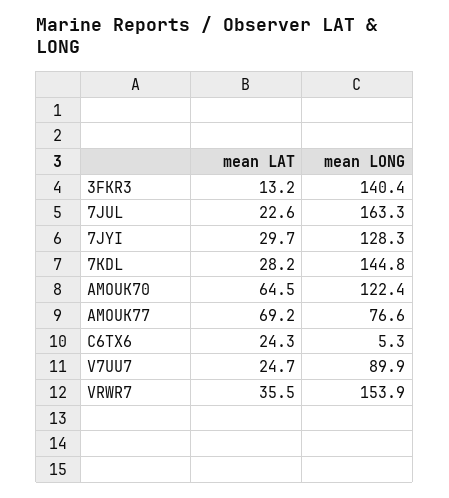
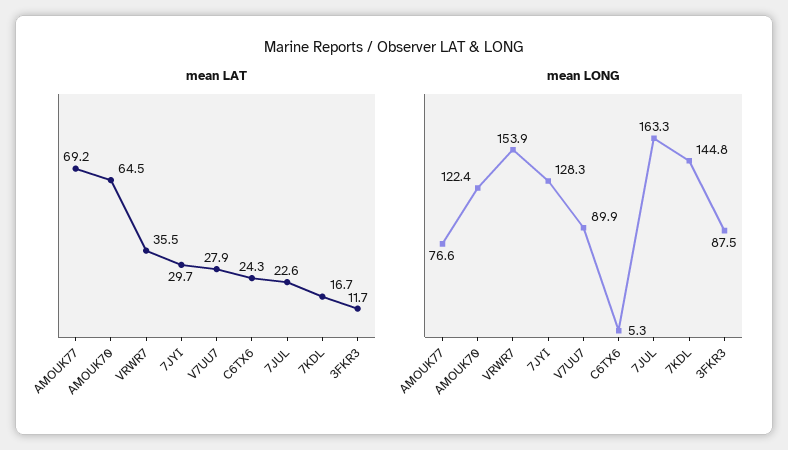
  {
    "mean LAT": {
-     "3FKR3": 13.2,
+     "3FKR3": 11.7,
      "7JUL": 22.6,
      "7JYI": 29.7,
-     "7KDL": 28.2,
+     "7KDL": 16.7,
      "AMOUK70": 64.5,
      "AMOUK77": 69.2,
      "C6TX6": 24.3,
-     "V7UU7": 24.7,
+     "V7UU7": 27.9,
      "VRWR7": 35.5
    },
    "mean LONG": {
-     "3FKR3": 140.4,
+     "3FKR3": 87.5,
      "7JUL": 163.3,
      "7JYI": 128.3,
      "7KDL": 144.8,
      "AMOUK70": 122.4,
      "AMOUK77": 76.6,
      "C6TX6": 5.3,
      "V7UU7": 89.9,
      "VRWR7": 153.9
    }
  }

